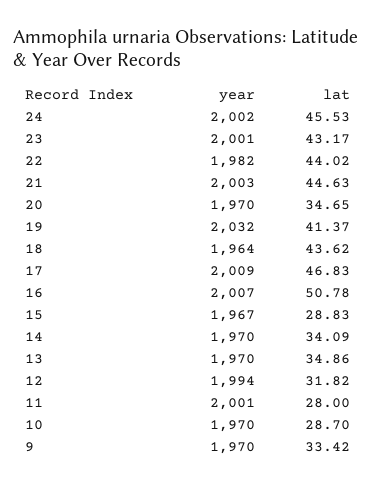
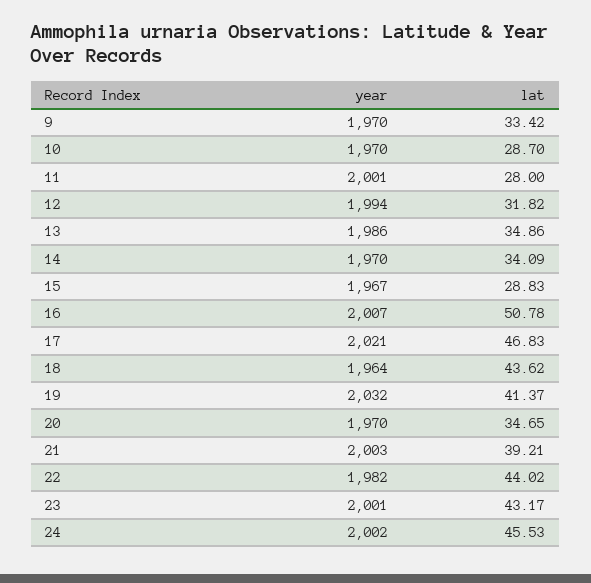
  {
    "year": {
      "24": 2002,
      "23": 2001,
      "22": 1982,
      "21": 2003,
      "20": 1970,
      "19": 2032,
      "18": 1964,
-     "17": 2009,
+     "17": 2021,
      "16": 2007,
      "15": 1967,
      "14": 1970,
-     "13": 1970,
+     "13": 1986,
      "12": 1994,
      "11": 2001,
      "10": 1970,
      "9": 1970
    },
    "lat": {
      "24": 45.53,
      "23": 43.17,
      "22": 44.02,
-     "21": 44.63,
+     "21": 39.21,
      "20": 34.65,
      "19": 41.37,
      "18": 43.62,
      "17": 46.83,
      "16": 50.78,
      "15": 28.83,
      "14": 34.09,
      "13": 34.86,
      "12": 31.82,
      "11": 28,
      "10": 28.7,
      "9": 33.42
    }
  }

